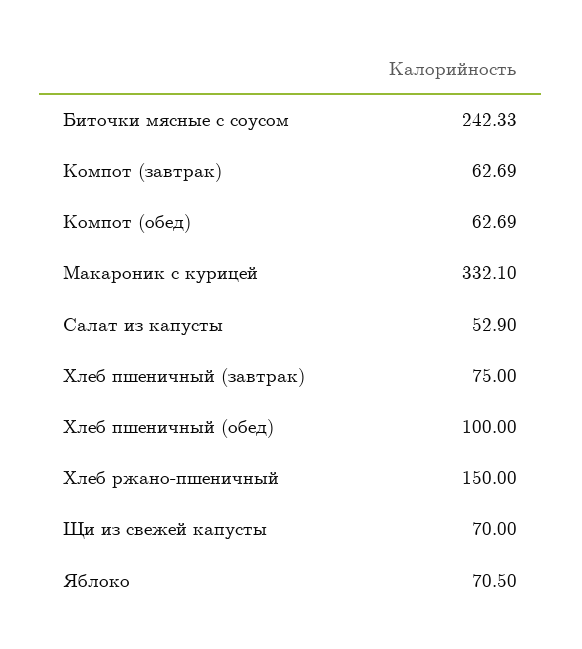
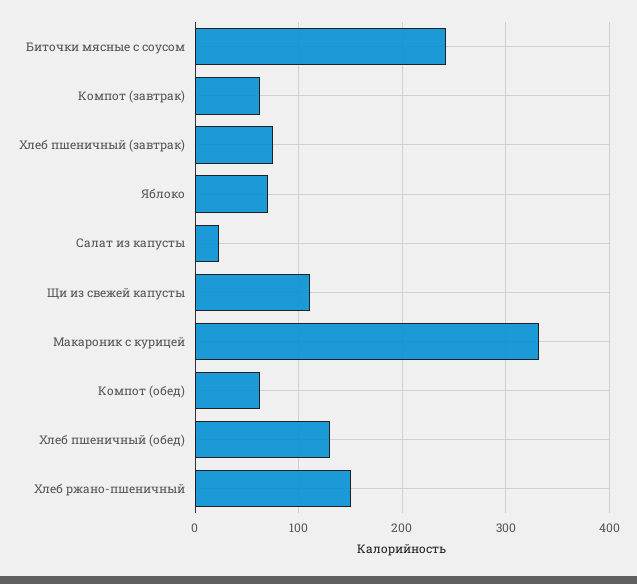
  {
    "Биточки мясные с соусом": 242.33,
    "Компот (завтрак)": 62.69,
    "Компот (обед)": 62.69,
    "Макароник с курицей": 332.1,
-   "Салат из капусты": 52.9,
+   "Салат из капусты": 20,
    "Хлеб пшеничный (завтрак)": 75,
-   "Хлеб пшеничный (обед)": 100,
+   "Хлеб пшеничный (обед)": 130,
    "Хлеб ржано-пшеничный": 150,
-   "Щи из свежей капусты": 70,
+   "Щи из свежей капусты": 110,
    "Яблоко": 70.5
  }

